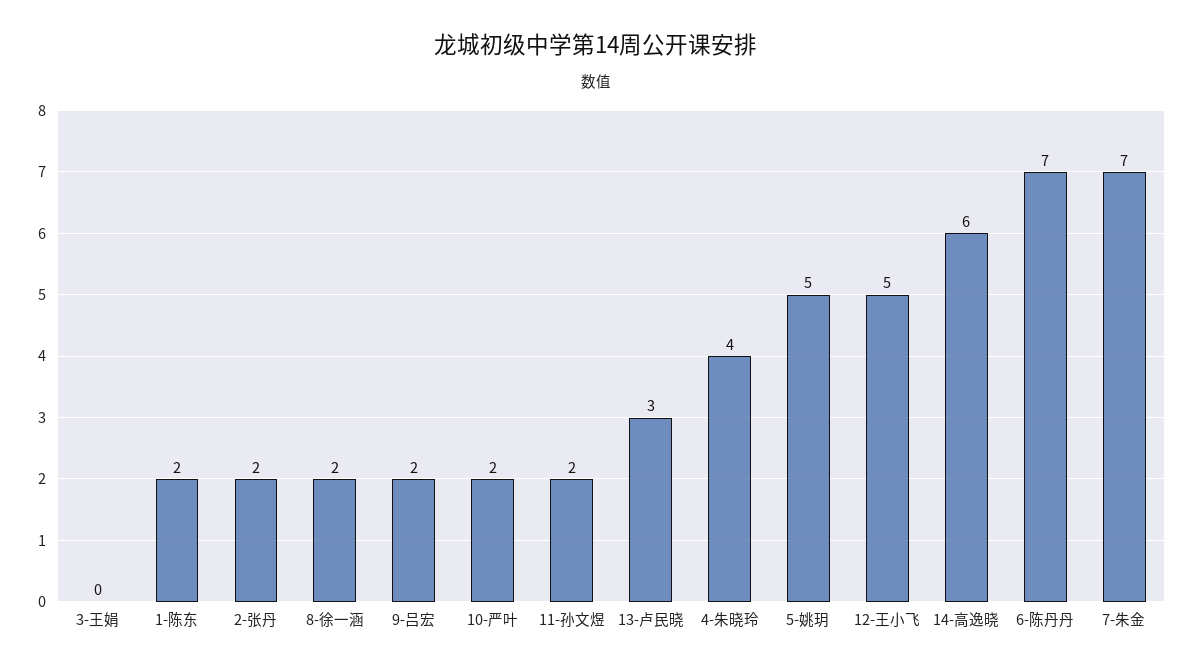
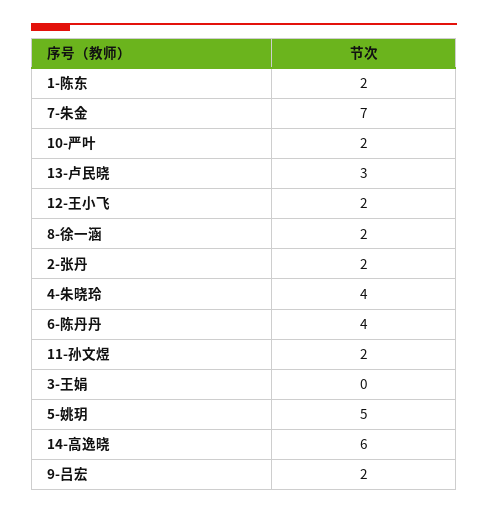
  {
    "3-王娟": 0,
    "1-陈东": 2,
    "2-张丹": 2,
    "8-徐一涵": 2,
    "9-吕宏": 2,
    "10-严叶": 2,
    "11-孙文煜": 2,
    "13-卢民晓": 3,
    "4-朱晓玲": 4,
    "5-姚玥": 5,
-   "12-王小飞": 5,
+   "12-王小飞": 2,
    "14-高逸晓": 6,
-   "6-陈丹丹": 7,
+   "6-陈丹丹": 4,
    "7-朱金": 7
  }

